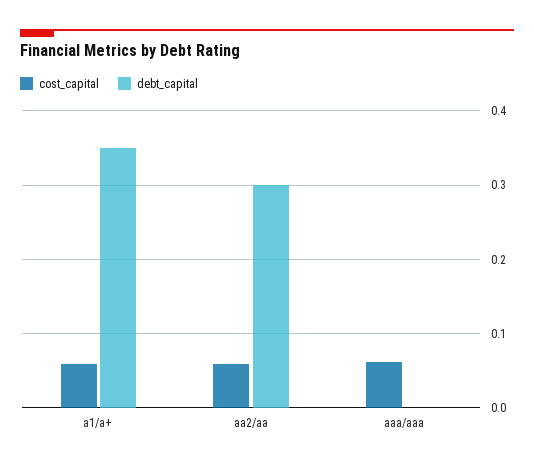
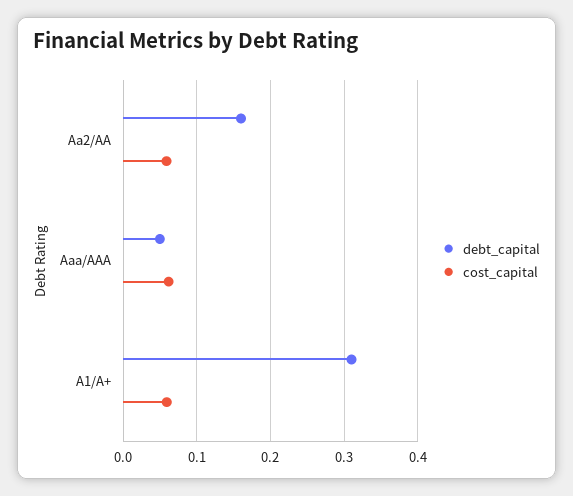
  {
    "cost_capital": {
      "a1/a+": 0.06,
      "aa2/aa": 0.06,
      "aaa/aaa": 0.06
    },
    "debt_capital": {
-     "a1/a+": 0.35,
+     "a1/a+": 0.31,
-     "aa2/aa": 0.3,
+     "aa2/aa": 0.16,
-     "aaa/aaa": 0
+     "aaa/aaa": 0.05
    }
  }

